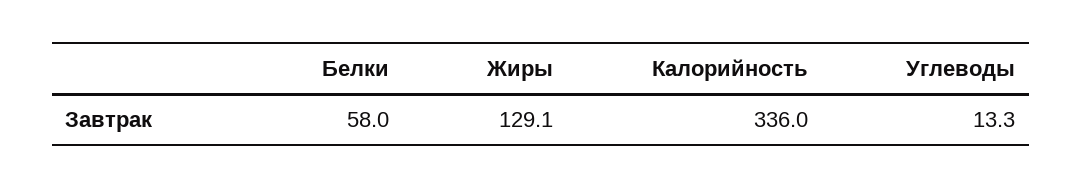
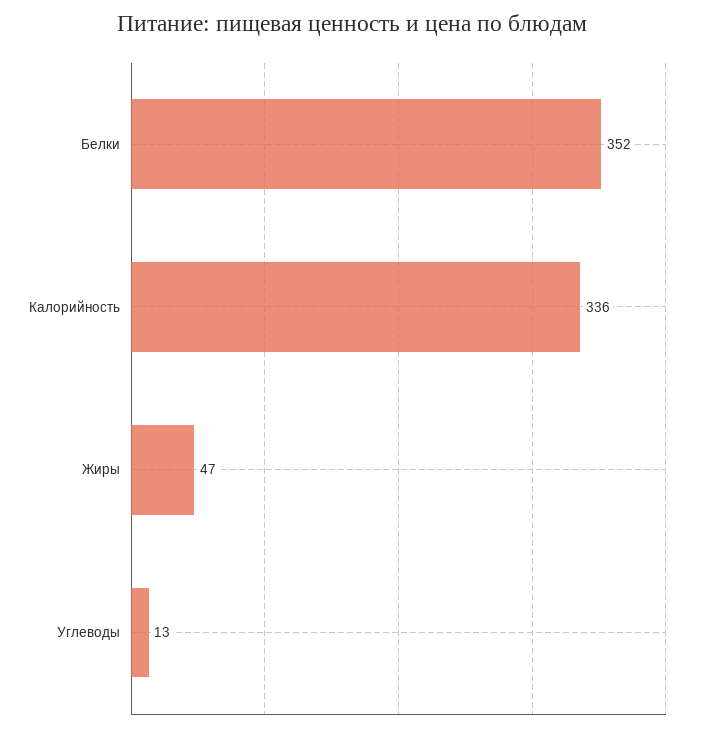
  {
-   "Белки": 58,
+   "Белки": 352,
-   "Жиры": 129.1,
+   "Жиры": 47,
    "Калорийность": 336,
    "Углеводы": 13.3
  }

